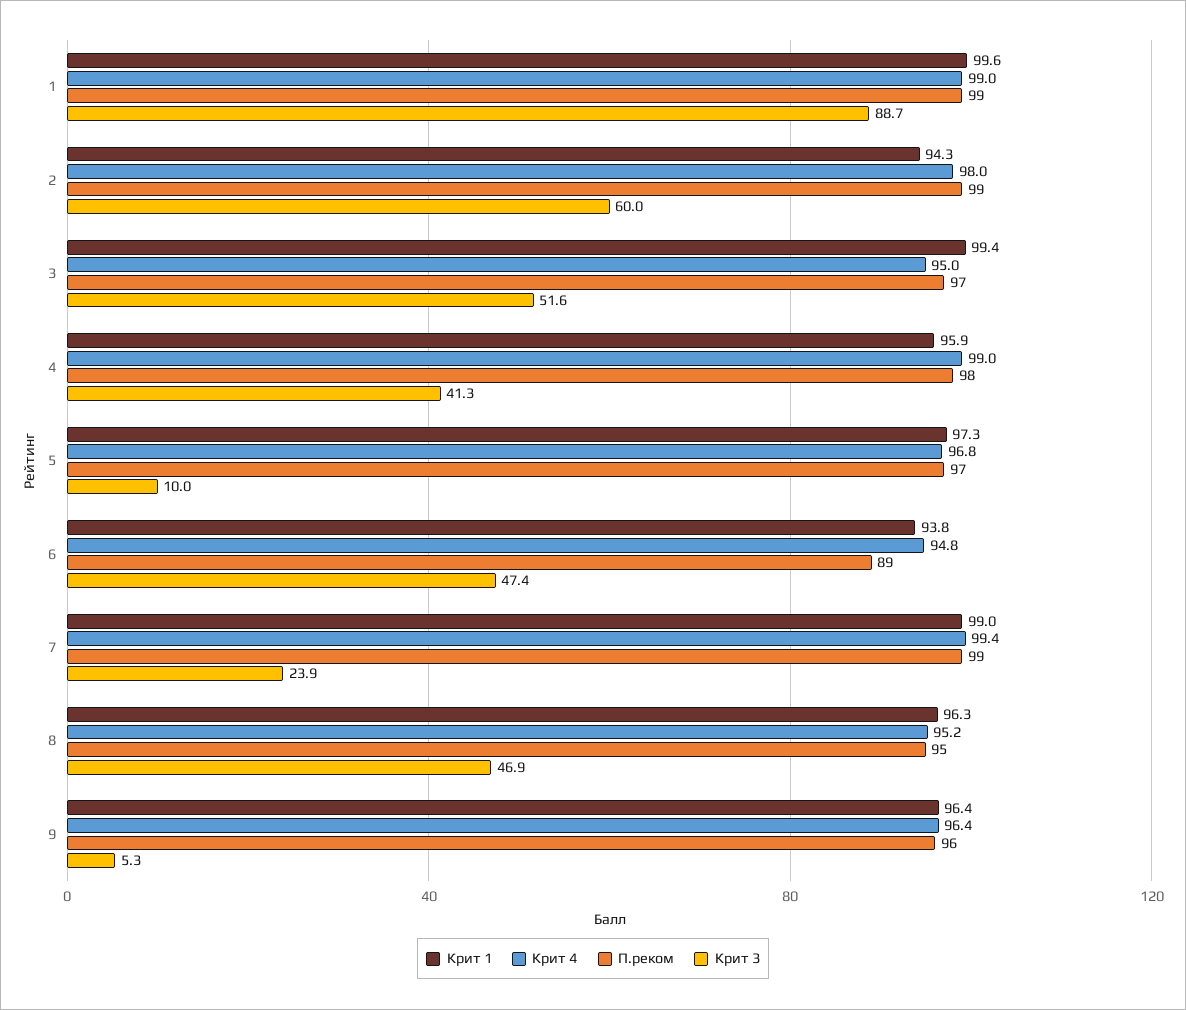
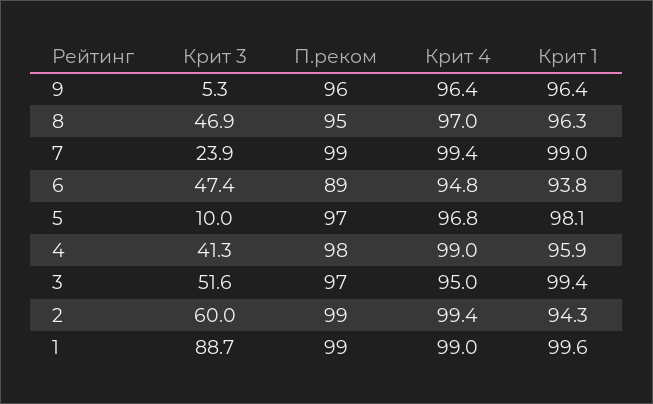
  {
    "Крит 1": {
      "1": 99.6,
      "2": 94.3,
      "3": 99.4,
      "4": 95.9,
-     "5": 97.3,
+     "5": 98.1,
      "6": 93.8,
      "7": 99,
      "8": 96.3,
      "9": 96.4
    },
    "Крит 4": {
      "1": 99,
-     "2": 98,
+     "2": 99.4,
      "3": 95,
      "4": 99,
      "5": 96.8,
      "6": 94.8,
      "7": 99.4,
-     "8": 95.2,
+     "8": 97,
      "9": 96.4
    },
    "П.реком": {
      "1": 99,
      "2": 99,
      "3": 97,
      "4": 98,
      "5": 97,
      "6": 89,
      "7": 99,
      "8": 95,
      "9": 96
    },
    "Крит 3": {
      "1": 88.7,
      "2": 60,
      "3": 51.6,
      "4": 41.3,
      "5": 10,
      "6": 47.4,
      "7": 23.9,
      "8": 46.9,
      "9": 5.3
    }
  }

